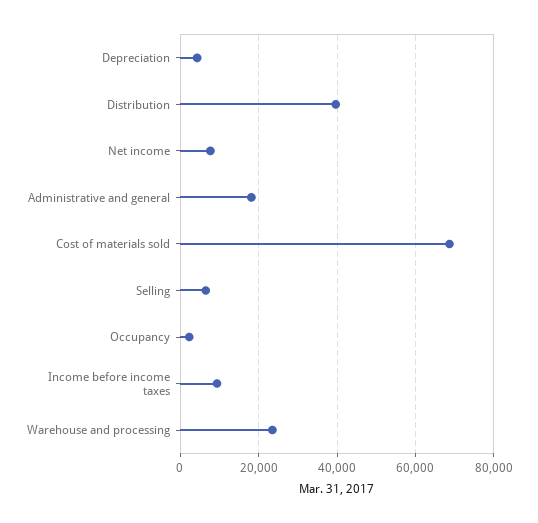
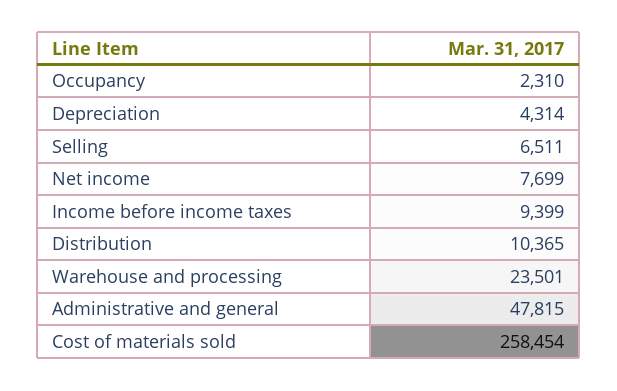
  {
    "Depreciation": 4314,
-   "Distribution": 40000,
+   "Distribution": 10365,
    "Net income": 7699,
-   "Administrative and general": 18000,
+   "Administrative and general": 47815,
-   "Cost of materials sold": 68000,
+   "Cost of materials sold": 258454,
    "Selling": 6511,
    "Occupancy": 2310,
    "Income before income taxes": 9399,
    "Warehouse and processing": 23501
  }

